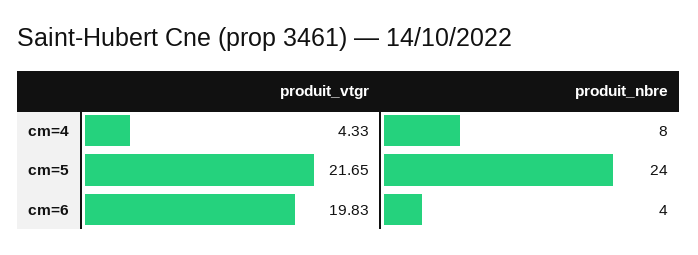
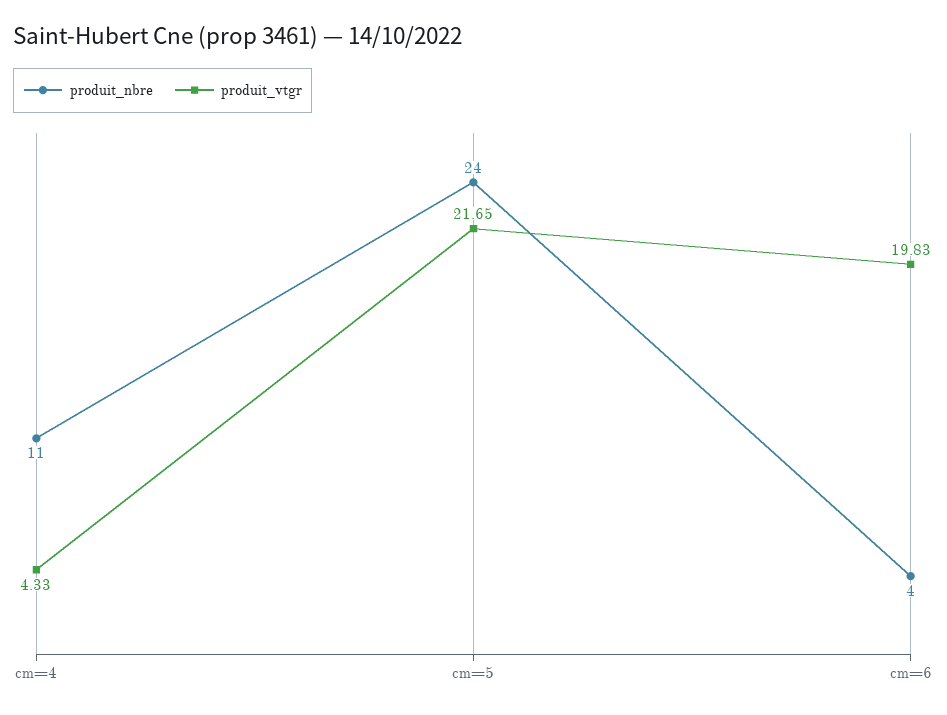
  {
    "produit_vtgr": {
      "cm=4": 4.33,
      "cm=5": 21.65,
      "cm=6": 19.83
    },
    "produit_nbre": {
-     "cm=4": 8,
+     "cm=4": 11,
      "cm=5": 24,
      "cm=6": 4
    }
  }

